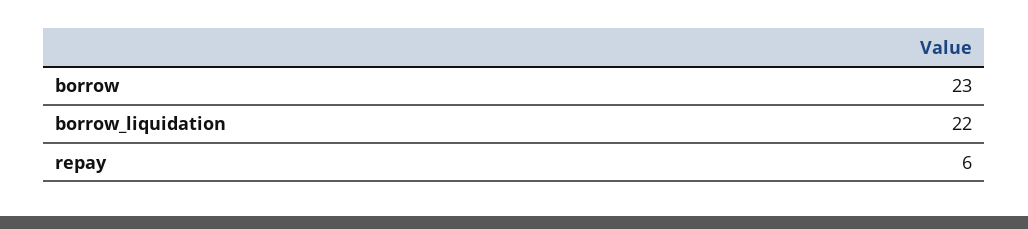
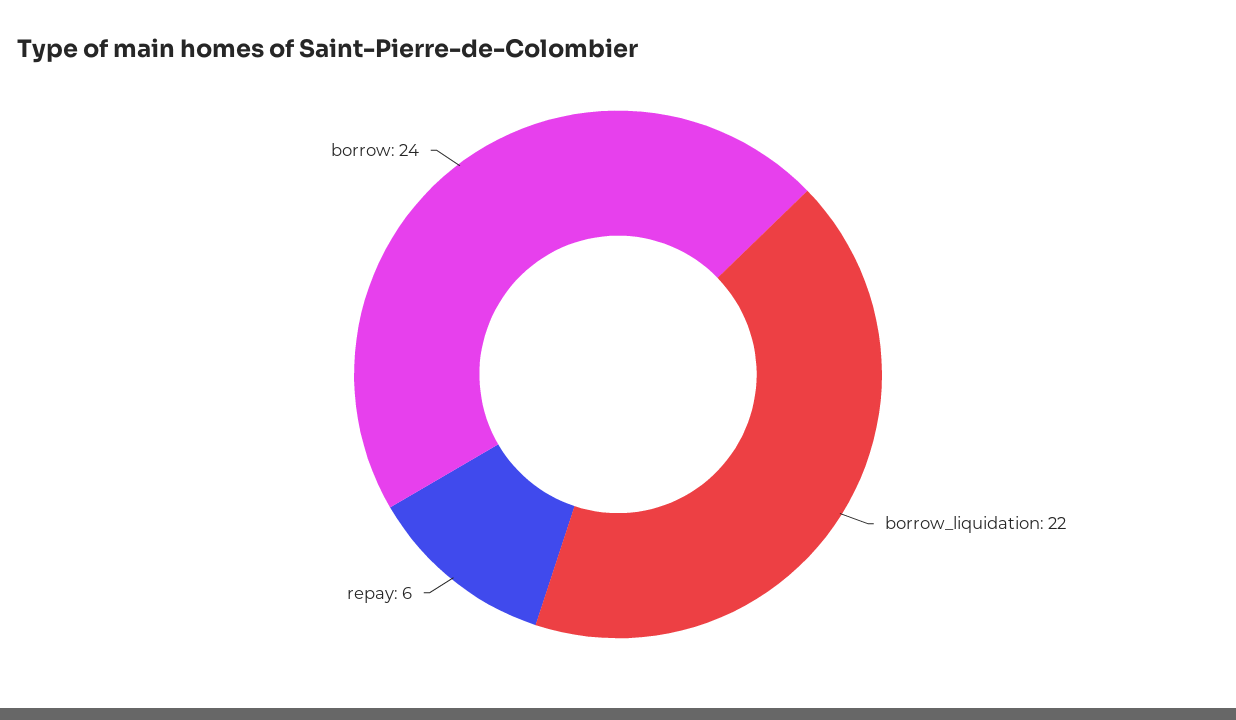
  {
-   "borrow": 23,
+   "borrow": 24,
    "borrow_liquidation": 22,
    "repay": 6
  }

